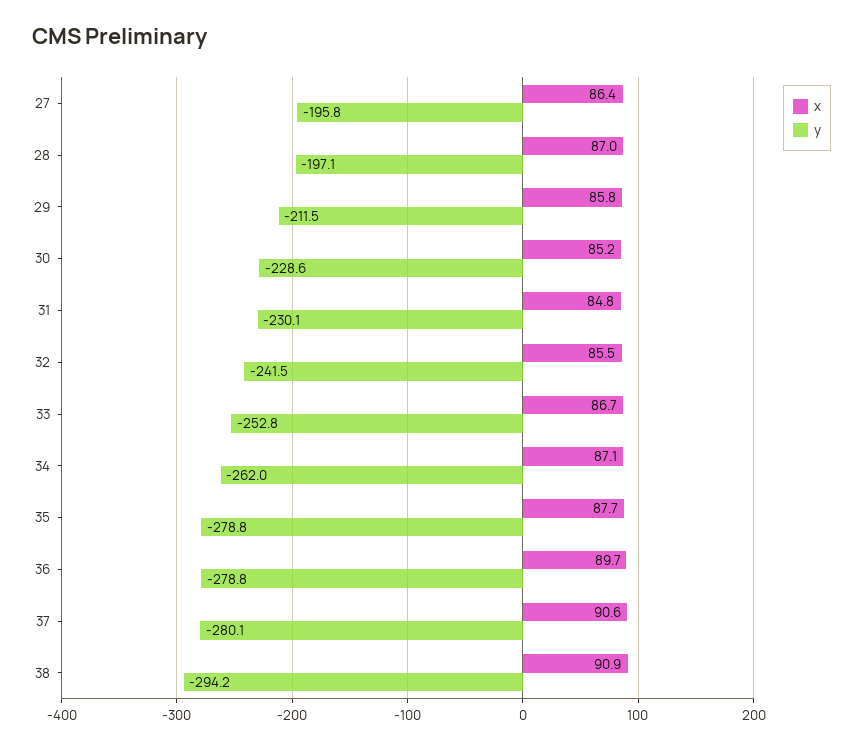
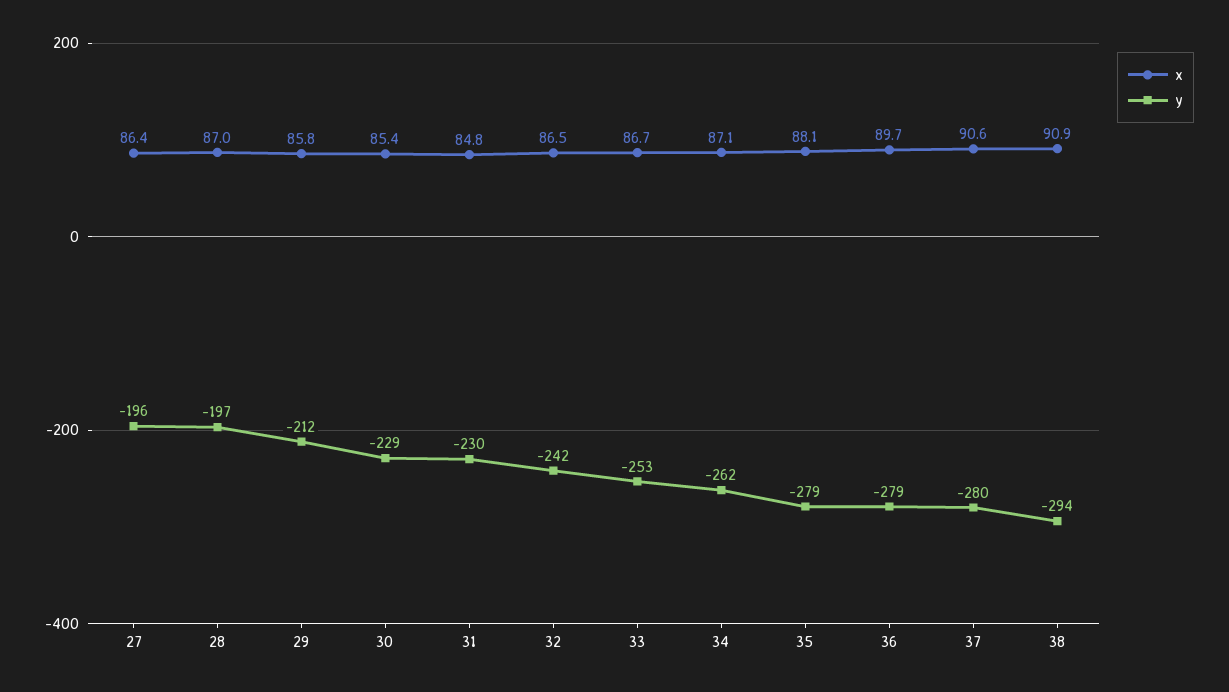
  {
    "x": {
      "27": 86.4,
      "28": 87,
      "29": 85.8,
-     "30": 85.2,
+     "30": 85.4,
      "31": 84.8,
-     "32": 85.5,
+     "32": 86.5,
      "33": 86.7,
      "34": 87.1,
-     "35": 87.7,
+     "35": 88.1,
      "36": 89.7,
      "37": 90.6,
      "38": 90.9
    },
    "y": {
      "27": -195.8,
      "28": -197.1,
      "29": -211.5,
      "30": -228.6,
      "31": -230.1,
      "32": -241.5,
      "33": -252.8,
      "34": -262,
      "35": -278.8,
      "36": -278.8,
      "37": -280.1,
      "38": -294.2
    }
  }

